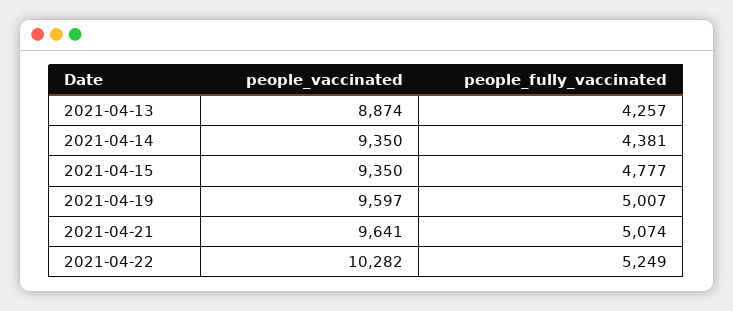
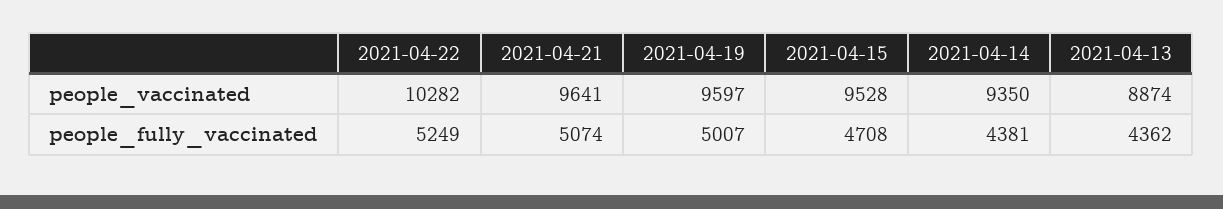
  {
    "people_vaccinated": {
      "2021-04-13": 8874,
      "2021-04-14": 9350,
-     "2021-04-15": 9350,
+     "2021-04-15": 9528,
      "2021-04-19": 9597,
      "2021-04-21": 9641,
      "2021-04-22": 10282
    },
    "people_fully_vaccinated": {
-     "2021-04-13": 4257,
+     "2021-04-13": 4362,
      "2021-04-14": 4381,
-     "2021-04-15": 4777,
+     "2021-04-15": 4708,
      "2021-04-19": 5007,
      "2021-04-21": 5074,
      "2021-04-22": 5249
    }
  }

